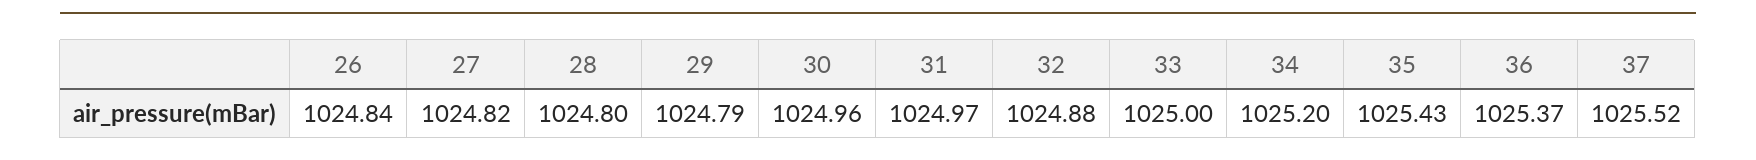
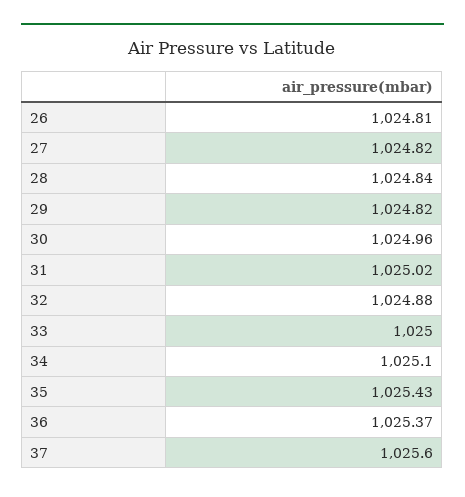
  {
-   "26": 1024.84,
+   "26": 1024.81,
    "27": 1024.82,
-   "28": 1024.8,
+   "28": 1024.84,
-   "29": 1024.79,
+   "29": 1024.82,
    "30": 1024.96,
-   "31": 1024.97,
+   "31": 1025.02,
    "32": 1024.88,
    "33": 1025,
-   "34": 1025.2,
+   "34": 1025.1,
    "35": 1025.43,
    "36": 1025.37,
-   "37": 1025.52
+   "37": 1025.6
  }

